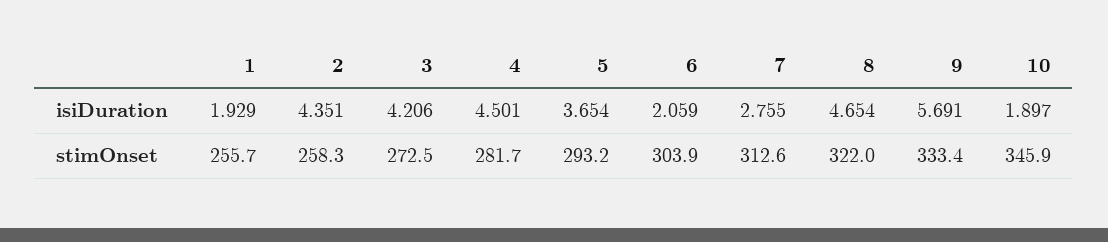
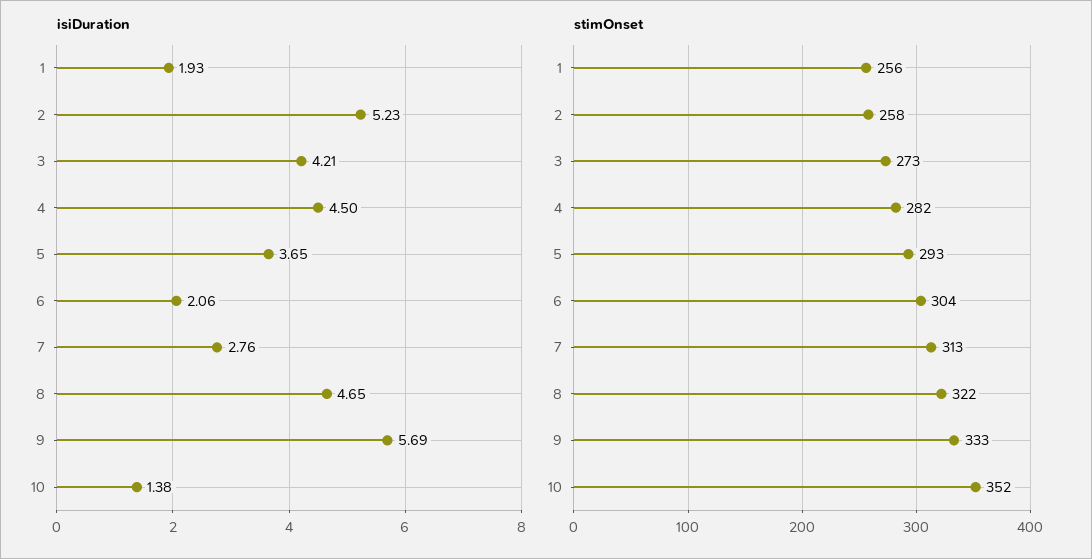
  {
    "isiDuration": {
      "1": 1.929,
-     "2": 4.351,
+     "2": 5.23,
      "3": 4.206,
      "4": 4.501,
      "5": 3.654,
      "6": 2.059,
      "7": 2.755,
      "8": 4.654,
      "9": 5.691,
-     "10": 1.897
+     "10": 1.38
    },
    "stimOnset": {
      "1": 255.7,
      "2": 258.3,
      "3": 272.5,
      "4": 281.7,
      "5": 293.2,
      "6": 303.9,
      "7": 312.6,
      "8": 322,
      "9": 333.4,
-     "10": 345.9
+     "10": 352
    }
  }

